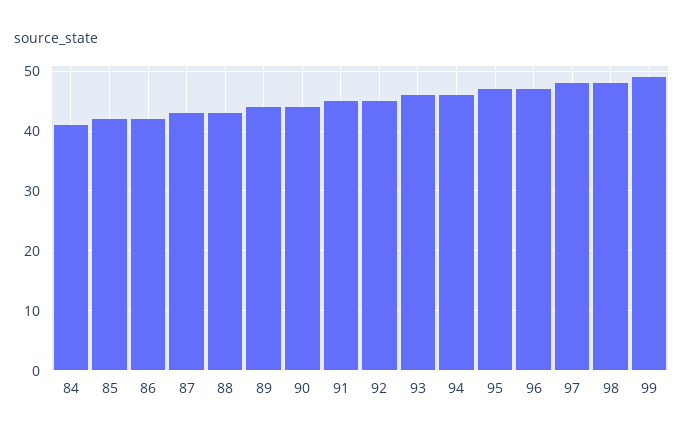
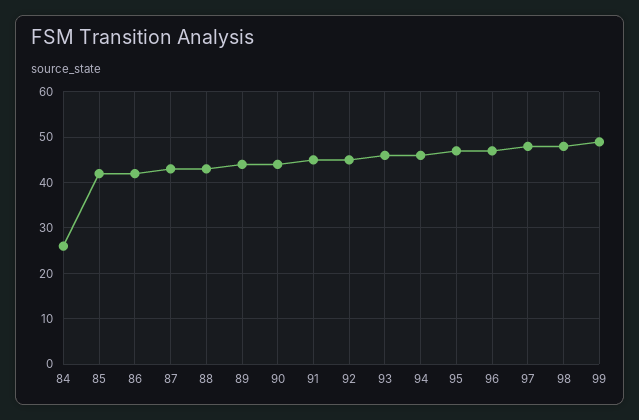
  {
-   "84": 40,
+   "84": 25,
    "85": 40,
    "86": 40,
    "87": 45,
    "88": 45,
    "89": 45,
    "90": 45,
    "91": 45,
    "92": 45,
    "93": 45,
    "94": 45,
    "95": 45,
    "96": 45,
    "97": 50,
    "98": 50,
    "99": 50
  }

